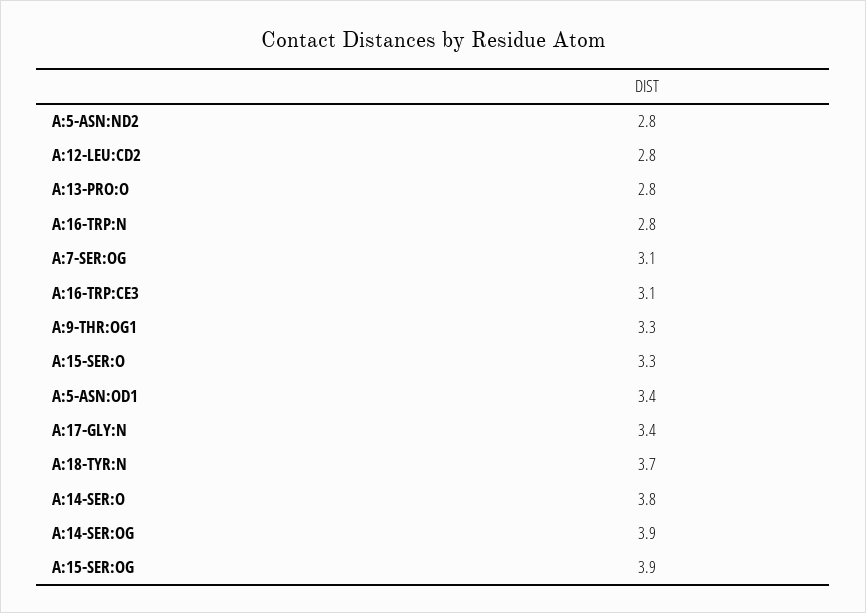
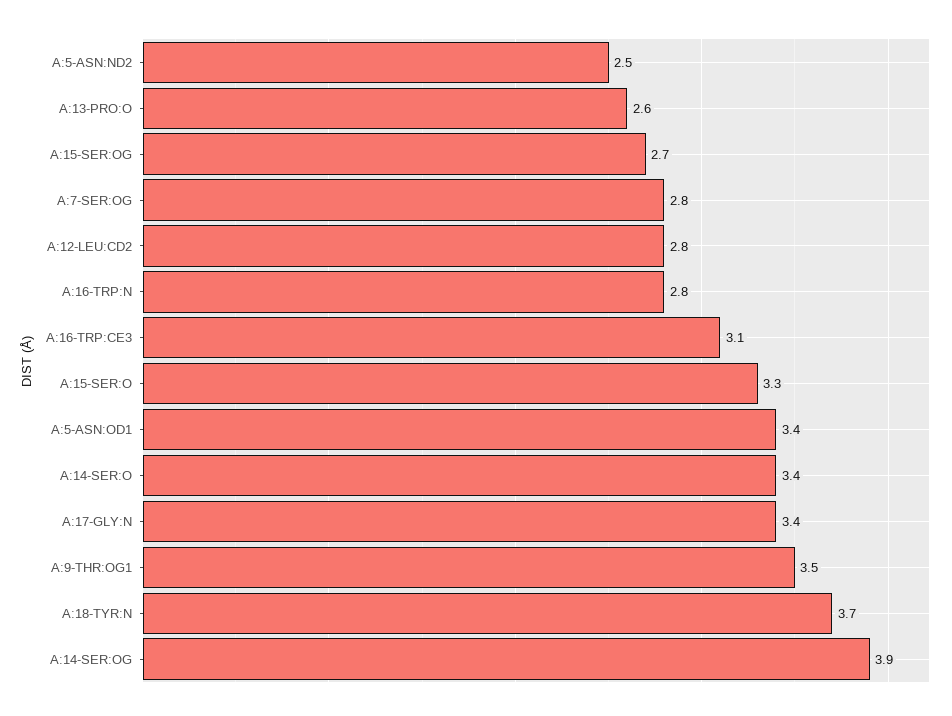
  {
-   "A:5-ASN:ND2": 2.8,
+   "A:5-ASN:ND2": 2.5,
    "A:12-LEU:CD2": 2.8,
-   "A:13-PRO:O": 2.8,
+   "A:13-PRO:O": 2.6,
    "A:16-TRP:N": 2.8,
-   "A:7-SER:OG": 3.1,
+   "A:7-SER:OG": 2.8,
    "A:16-TRP:CE3": 3.1,
-   "A:9-THR:OG1": 3.3,
+   "A:9-THR:OG1": 3.5,
    "A:15-SER:O": 3.3,
    "A:5-ASN:OD1": 3.4,
    "A:17-GLY:N": 3.4,
    "A:18-TYR:N": 3.7,
-   "A:14-SER:O": 3.8,
+   "A:14-SER:O": 3.4,
    "A:14-SER:OG": 3.9,
-   "A:15-SER:OG": 3.9
+   "A:15-SER:OG": 2.7
  }

